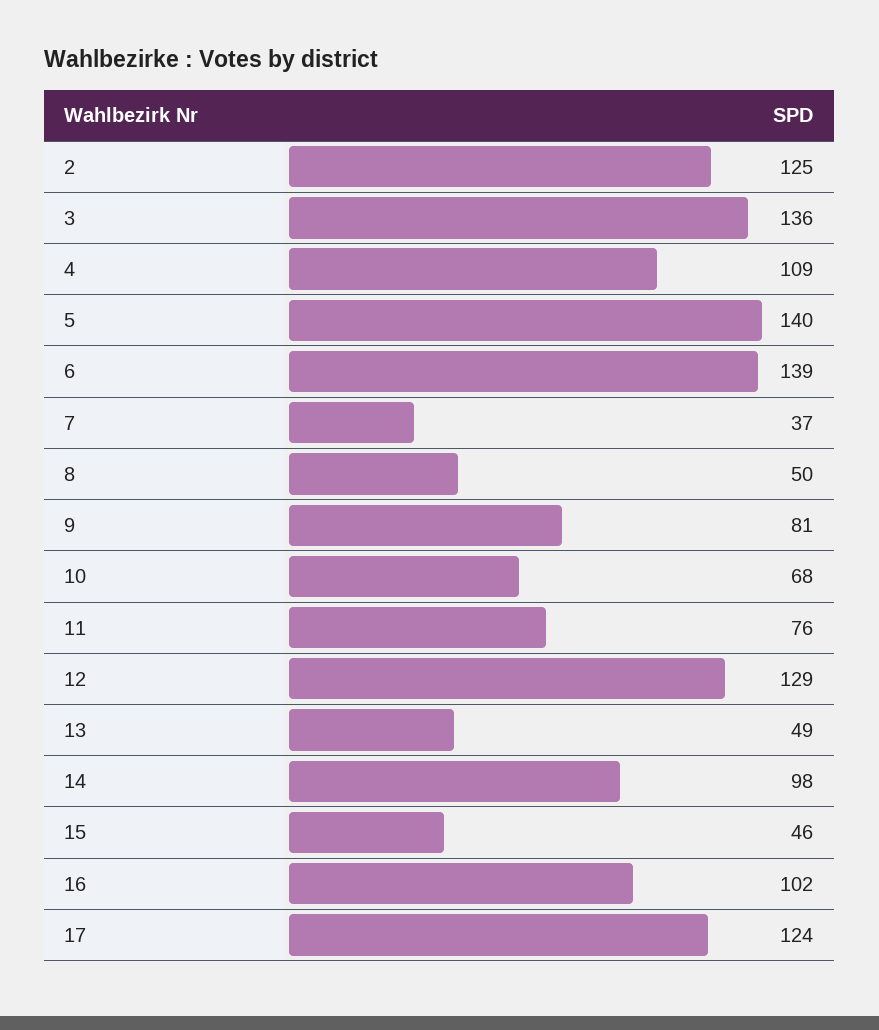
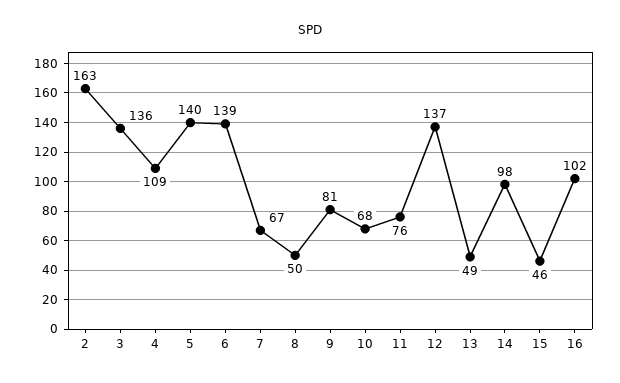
  {
-   "2": 125,
+   "2": 163,
    "3": 136,
    "4": 109,
    "5": 140,
    "6": 139,
-   "7": 37,
+   "7": 67,
    "8": 50,
    "9": 81,
    "10": 68,
    "11": 76,
-   "12": 129,
+   "12": 137,
    "13": 49,
    "14": 98,
    "15": 46,
-   "16": 102,
+   "16": 102
-   "17": 124
  }

